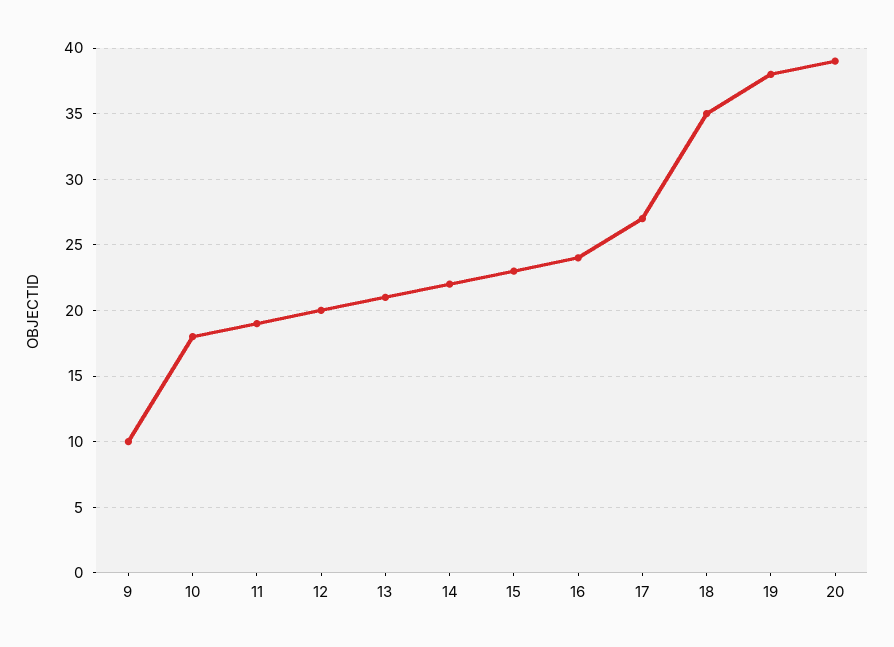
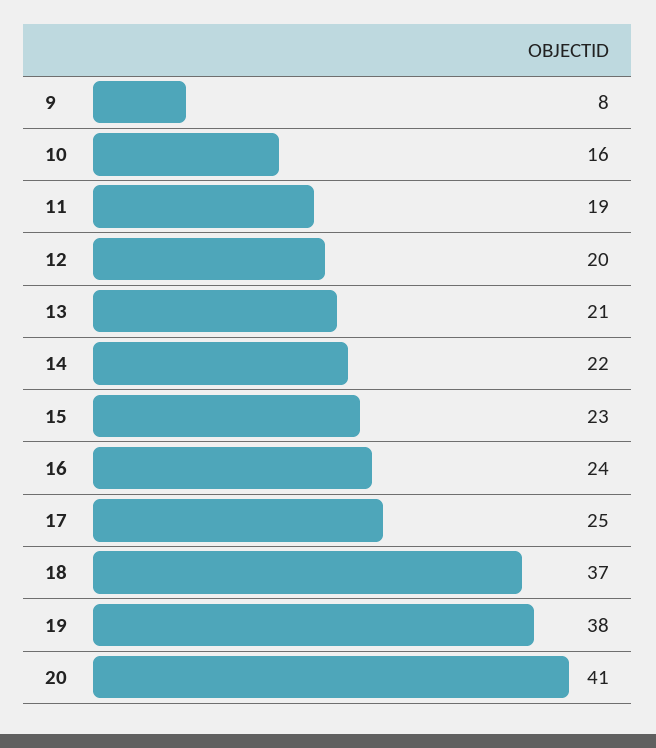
  {
-   "9": 10,
+   "9": 8,
-   "10": 18,
+   "10": 16,
    "11": 19,
    "12": 20,
    "13": 21,
    "14": 22,
    "15": 23,
    "16": 24,
-   "17": 27,
+   "17": 25,
-   "18": 35,
+   "18": 37,
    "19": 38,
-   "20": 39
+   "20": 41
  }

